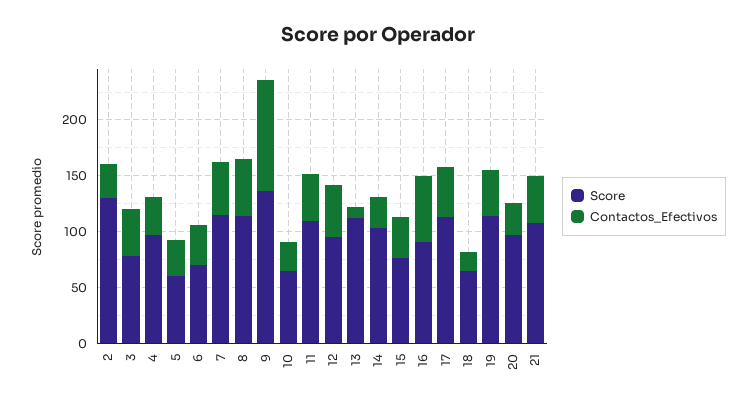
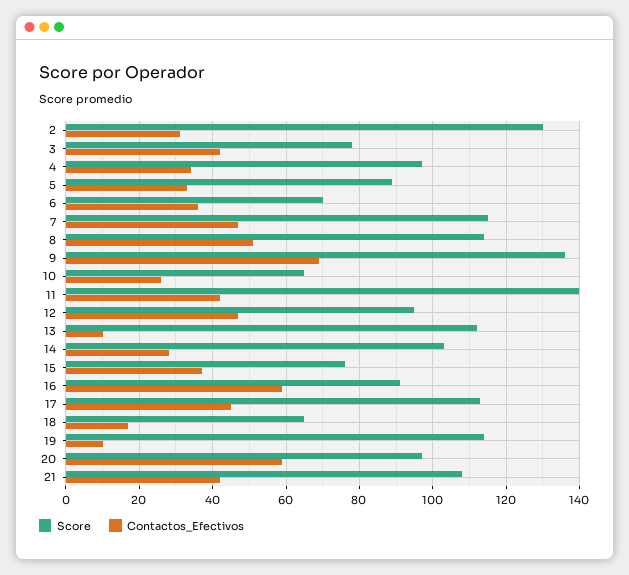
  {
    "Score": {
      "2": 130,
      "3": 80,
      "4": 95,
-     "5": 60,
+     "5": 90,
      "6": 70,
      "7": 115,
      "8": 115,
      "9": 135,
      "10": 65,
-     "11": 110,
+     "11": 140,
      "12": 95,
      "13": 110,
      "14": 105,
      "15": 75,
      "16": 90,
      "17": 115,
      "18": 65,
      "19": 115,
      "20": 95,
      "21": 110
    },
    "Contactos_Efectivos": {
      "2": 30,
      "3": 40,
      "4": 35,
      "5": 35,
      "6": 35,
      "7": 45,
      "8": 50,
-     "9": 100,
+     "9": 70,
      "10": 25,
      "11": 40,
      "12": 45,
      "13": 10,
      "14": 30,
      "15": 35,
      "16": 60,
      "17": 45,
      "18": 15,
-     "19": 40,
+     "19": 10,
-     "20": 30,
+     "20": 60,
      "21": 40
    }
  }

